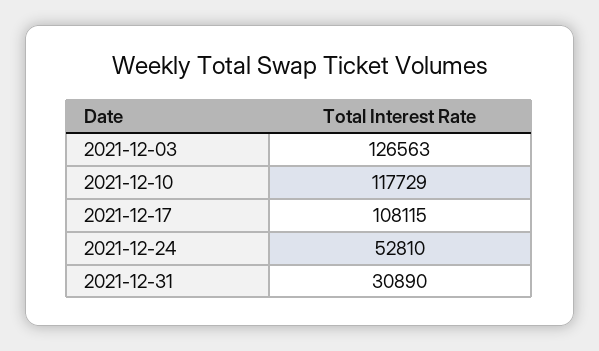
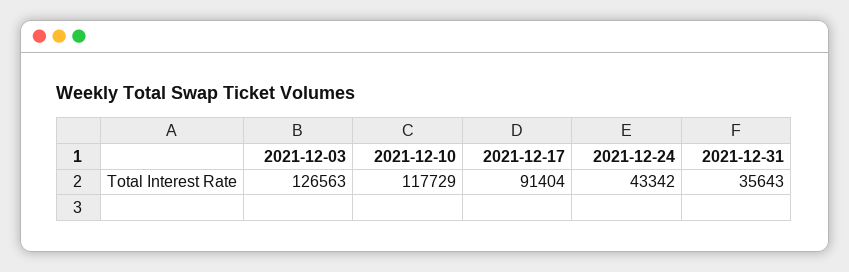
  {
    "2021-12-03": 126563,
    "2021-12-10": 117729,
-   "2021-12-17": 108115,
+   "2021-12-17": 91404,
-   "2021-12-24": 52810,
+   "2021-12-24": 43342,
-   "2021-12-31": 30890
+   "2021-12-31": 35643
  }

